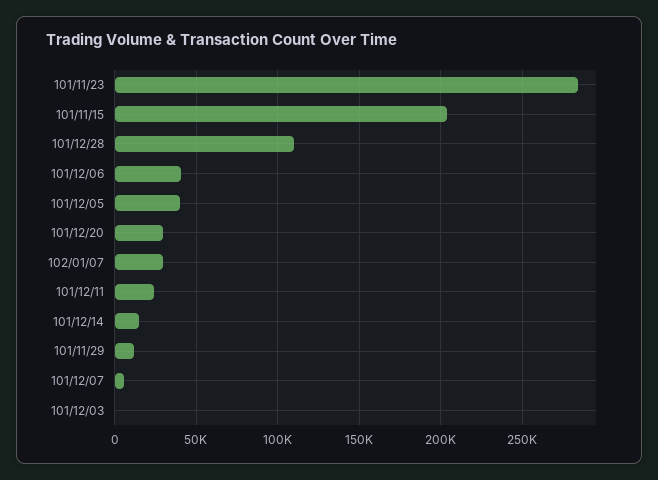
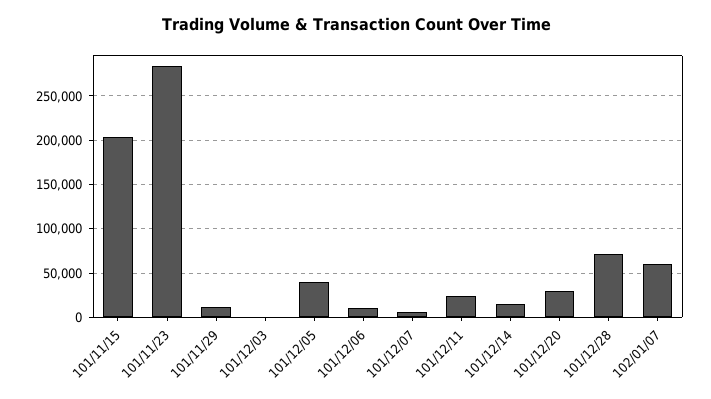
  {
    "101/11/23": 285000,
    "101/11/15": 205000,
-   "101/12/28": 110000,
+   "101/12/28": 70000,
-   "101/12/06": 40000,
+   "101/12/06": 10000,
    "101/12/05": 40000,
    "101/12/20": 30000,
-   "102/01/07": 30000,
+   "102/01/07": 60000,
    "101/12/11": 25000,
    "101/12/14": 15000,
    "101/11/29": 10000,
    "101/12/07": 5000,
    "101/12/03": 0
  }

